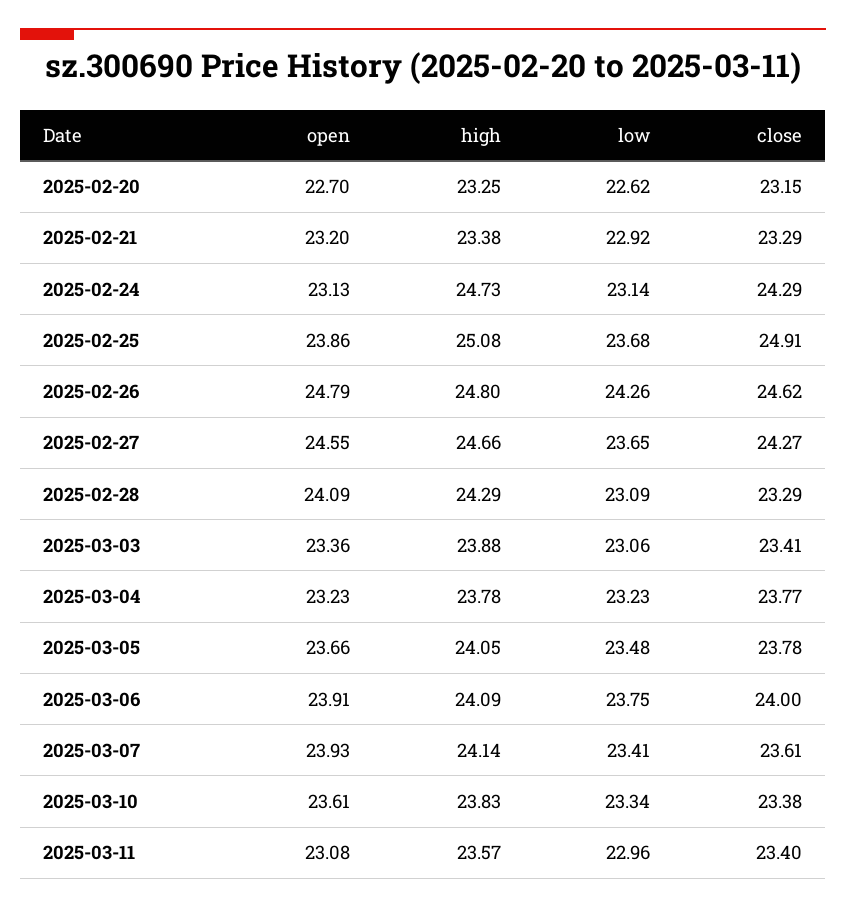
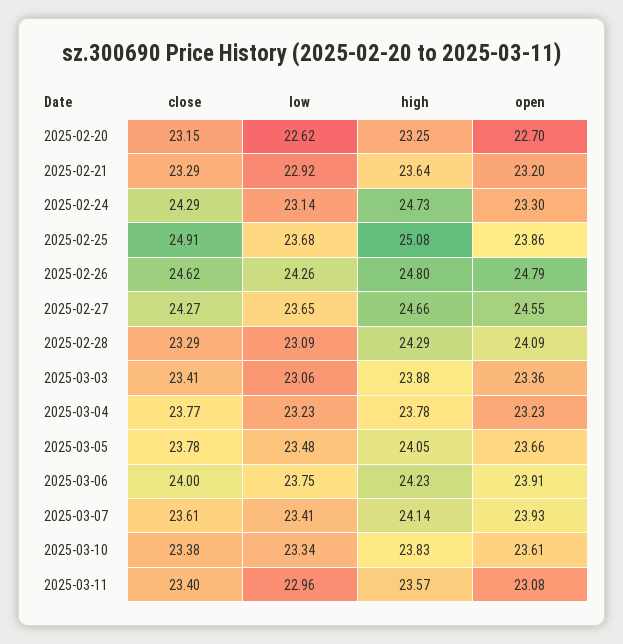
  {
    "open": {
      "2025-02-20": 22.7,
      "2025-02-21": 23.2,
-     "2025-02-24": 23.13,
+     "2025-02-24": 23.3,
      "2025-02-25": 23.86,
      "2025-02-26": 24.79,
      "2025-02-27": 24.55,
      "2025-02-28": 24.09,
      "2025-03-03": 23.36,
      "2025-03-04": 23.23,
      "2025-03-05": 23.66,
      "2025-03-06": 23.91,
      "2025-03-07": 23.93,
      "2025-03-10": 23.61,
      "2025-03-11": 23.08
    },
    "high": {
      "2025-02-20": 23.25,
-     "2025-02-21": 23.38,
+     "2025-02-21": 23.64,
      "2025-02-24": 24.73,
      "2025-02-25": 25.08,
      "2025-02-26": 24.8,
      "2025-02-27": 24.66,
      "2025-02-28": 24.29,
      "2025-03-03": 23.88,
      "2025-03-04": 23.78,
      "2025-03-05": 24.05,
-     "2025-03-06": 24.09,
+     "2025-03-06": 24.23,
      "2025-03-07": 24.14,
      "2025-03-10": 23.83,
      "2025-03-11": 23.57
    },
    "low": {
      "2025-02-20": 22.62,
      "2025-02-21": 22.92,
      "2025-02-24": 23.14,
      "2025-02-25": 23.68,
      "2025-02-26": 24.26,
      "2025-02-27": 23.65,
      "2025-02-28": 23.09,
      "2025-03-03": 23.06,
      "2025-03-04": 23.23,
      "2025-03-05": 23.48,
      "2025-03-06": 23.75,
      "2025-03-07": 23.41,
      "2025-03-10": 23.34,
      "2025-03-11": 22.96
    },
    "close": {
      "2025-02-20": 23.15,
      "2025-02-21": 23.29,
      "2025-02-24": 24.29,
      "2025-02-25": 24.91,
      "2025-02-26": 24.62,
      "2025-02-27": 24.27,
      "2025-02-28": 23.29,
      "2025-03-03": 23.41,
      "2025-03-04": 23.77,
      "2025-03-05": 23.78,
      "2025-03-06": 24,
      "2025-03-07": 23.61,
      "2025-03-10": 23.38,
      "2025-03-11": 23.4
    }
  }

